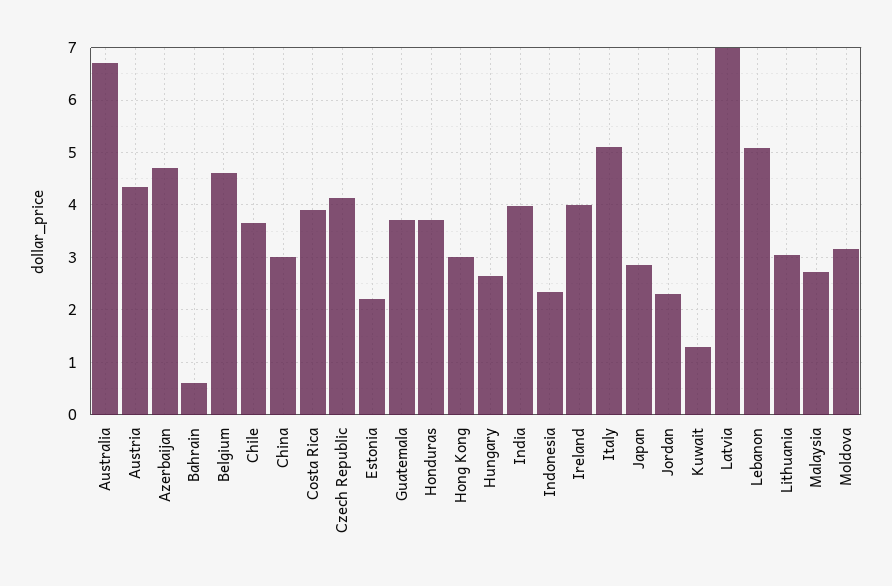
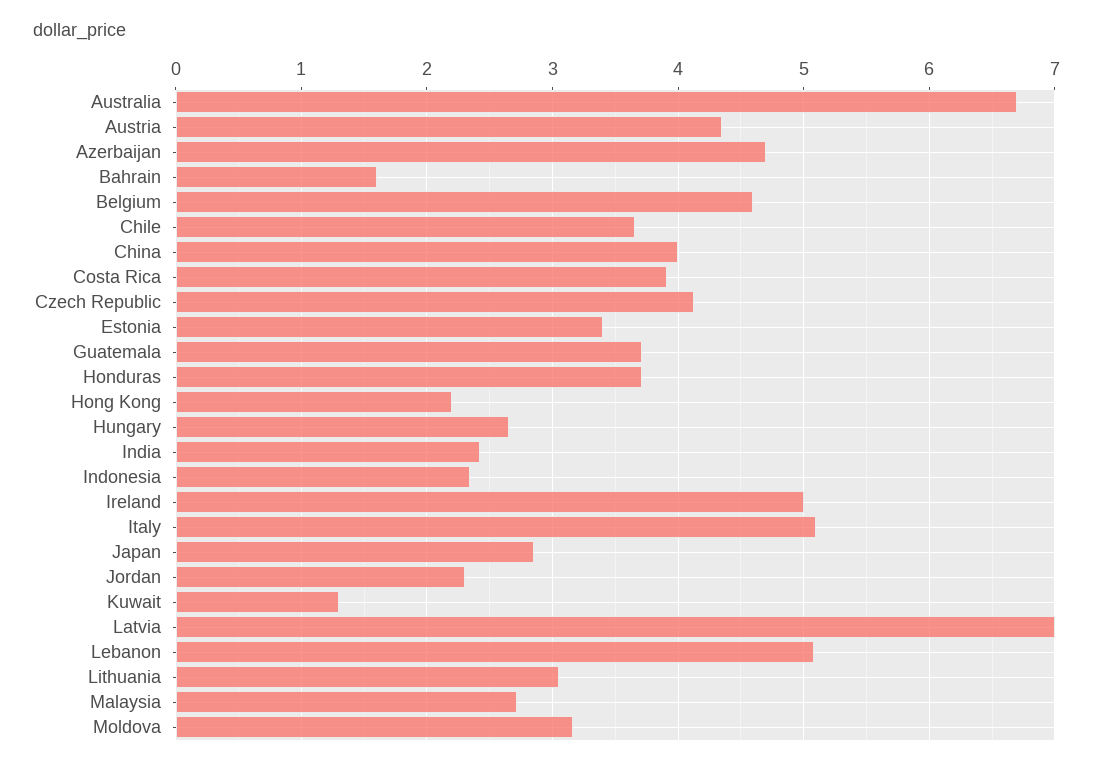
  {
    "Australia": 6.7,
    "Austria": 4.4,
    "Azerbaijan": 4.7,
-   "Bahrain": 0.6,
+   "Bahrain": 1.6,
    "Belgium": 4.6,
    "Chile": 3.7,
-   "China": 3,
+   "China": 4,
    "Costa Rica": 3.9,
    "Czech Republic": 4.1,
-   "Estonia": 2.2,
+   "Estonia": 3.4,
    "Guatemala": 3.7,
    "Honduras": 3.7,
-   "Hong Kong": 3,
+   "Hong Kong": 2.2,
    "Hungary": 2.7,
-   "India": 4,
+   "India": 2.4,
    "Indonesia": 2.3,
-   "Ireland": 4,
+   "Ireland": 5,
    "Italy": 5.1,
    "Japan": 2.9,
    "Jordan": 2.3,
    "Kuwait": 1.3,
    "Latvia": 7,
    "Lebanon": 5.1,
    "Lithuania": 3.1,
    "Malaysia": 2.7,
    "Moldova": 3.2
  }

